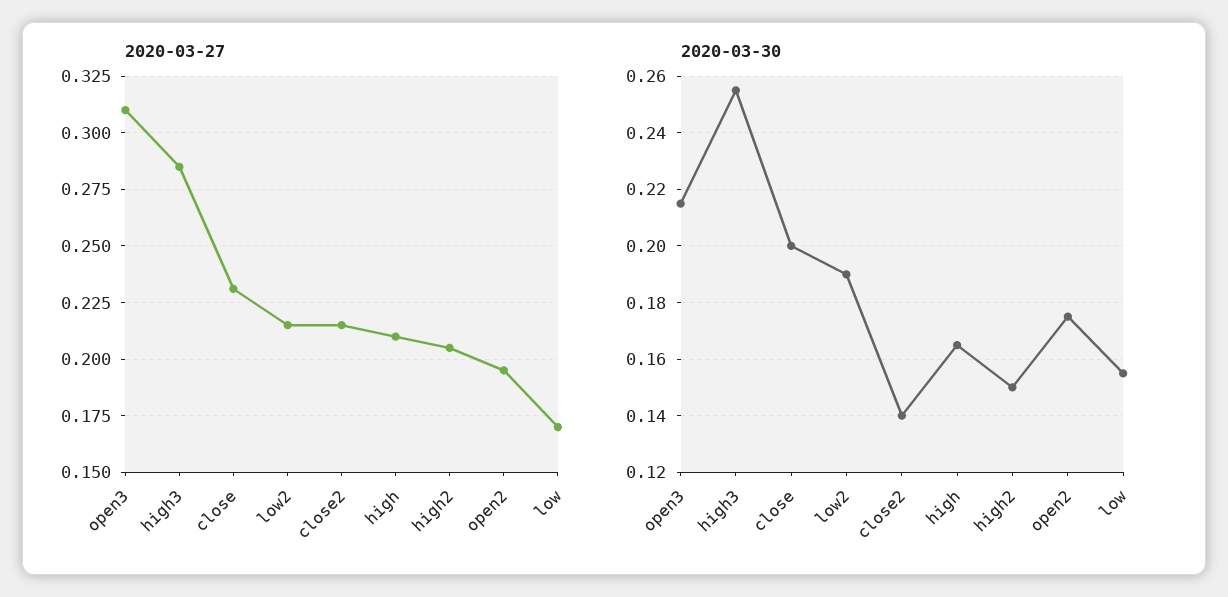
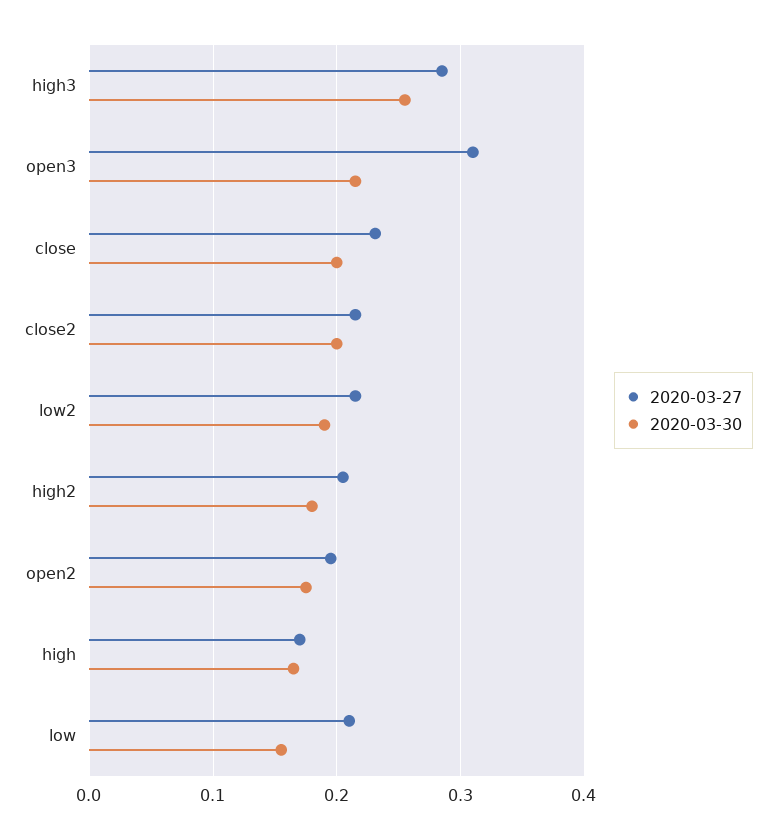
  {
    "2020-03-27": {
      "open3": 0.31,
      "high3": 0.285,
      "close": 0.23,
      "low2": 0.215,
      "close2": 0.215,
-     "high": 0.21,
+     "high": 0.17,
      "high2": 0.205,
      "open2": 0.195,
-     "low": 0.17
+     "low": 0.21
    },
    "2020-03-30": {
      "open3": 0.215,
      "high3": 0.255,
      "close": 0.2,
      "low2": 0.19,
-     "close2": 0.14,
+     "close2": 0.2,
      "high": 0.165,
-     "high2": 0.15,
+     "high2": 0.18,
      "open2": 0.175,
      "low": 0.155
    }
  }

